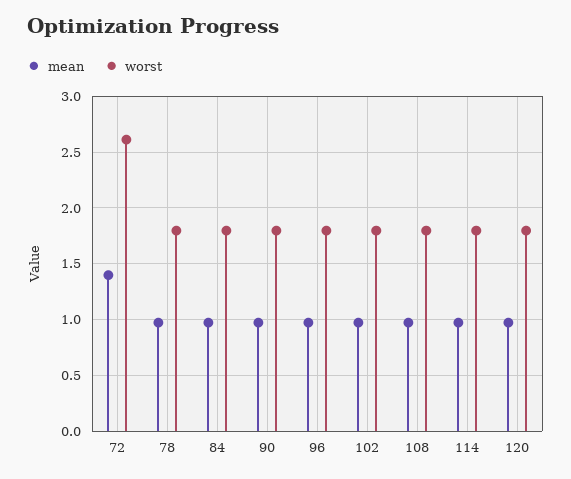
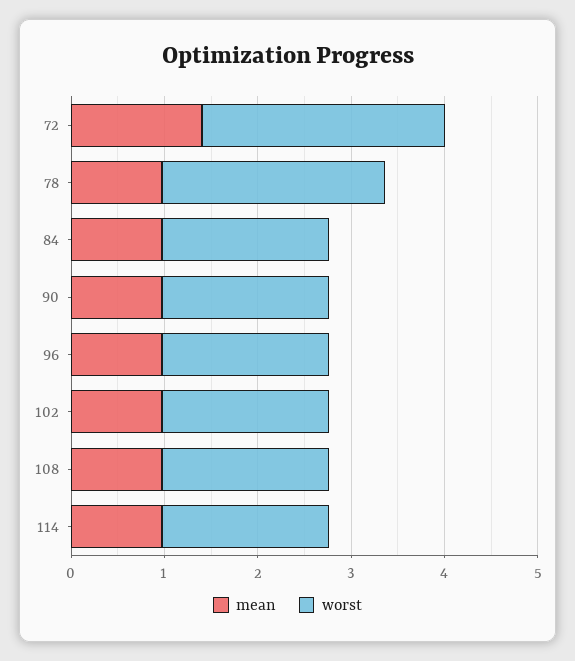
  {
    "mean": {
      "72": 1.4,
      "78": 1,
      "84": 1,
      "90": 1,
      "96": 1,
      "102": 1,
      "108": 1,
-     "114": 1,
+     "114": 1
-     "120": 1
    },
    "worst": {
      "72": 2.6,
-     "78": 1.8,
+     "78": 2.4,
      "84": 1.8,
      "90": 1.8,
      "96": 1.8,
      "102": 1.8,
      "108": 1.8,
-     "114": 1.8,
+     "114": 1.8
-     "120": 1.8
    }
  }

